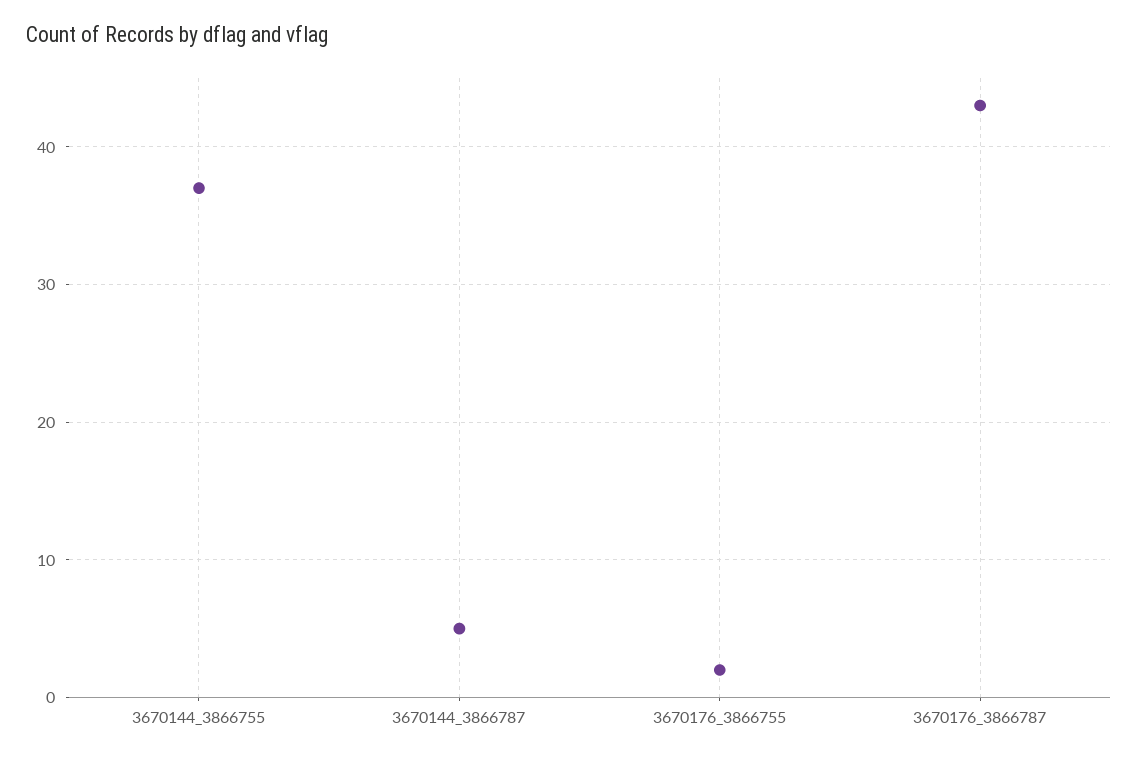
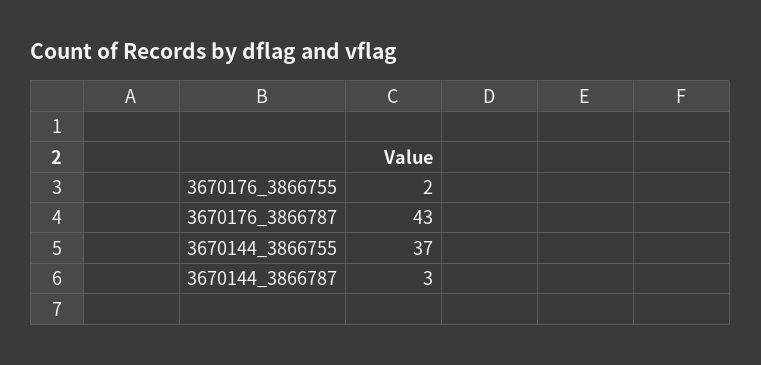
  {
    "3670144_3866755": 37,
-   "3670144_3866787": 5,
+   "3670144_3866787": 3,
    "3670176_3866755": 2,
    "3670176_3866787": 43
  }

